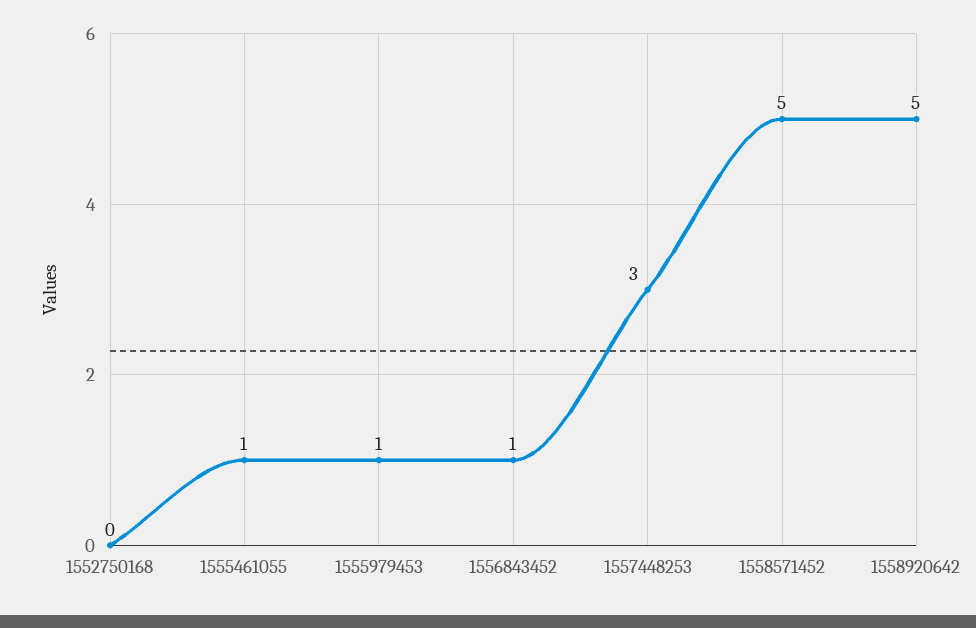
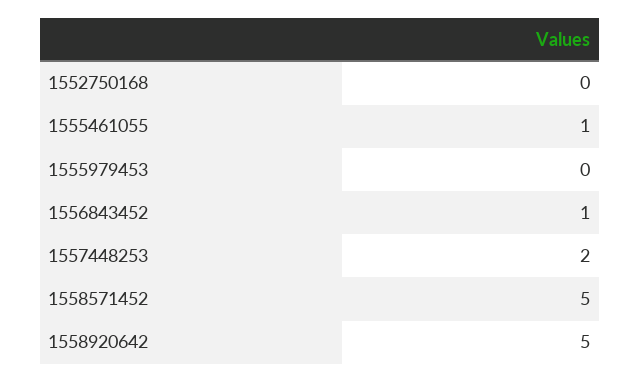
  {
    "1552750168": 0,
    "1555461055": 1,
-   "1555979453": 1,
+   "1555979453": 0,
    "1556843452": 1,
-   "1557448253": 3,
+   "1557448253": 2,
    "1558571452": 5,
    "1558920642": 5
  }

